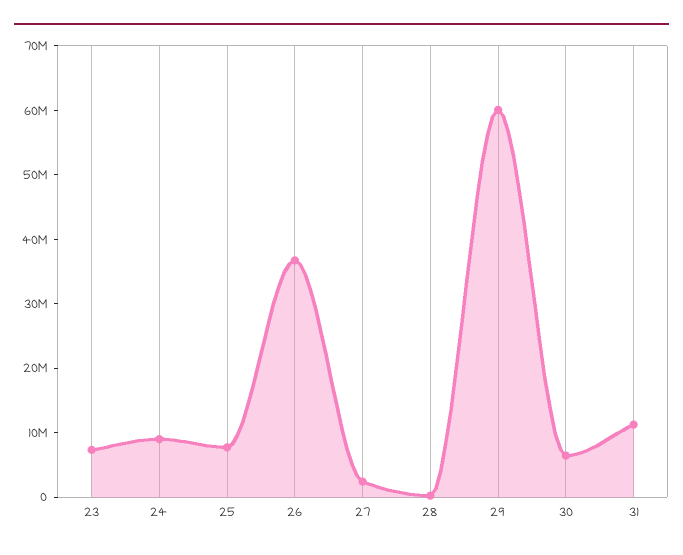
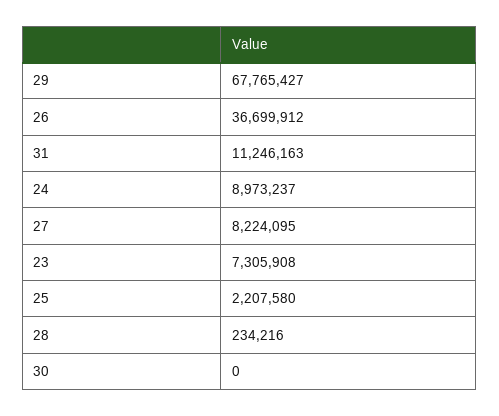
  {
    "23": 7305908,
    "24": 8973237,
-   "25": 8000000,
+   "25": 2207580,
    "26": 36699912,
-   "27": 2000000,
+   "27": 8224095,
    "28": 234216,
-   "29": 60000000,
+   "29": 67765427,
-   "30": 6000000,
+   "30": 0,
    "31": 11246163
  }

